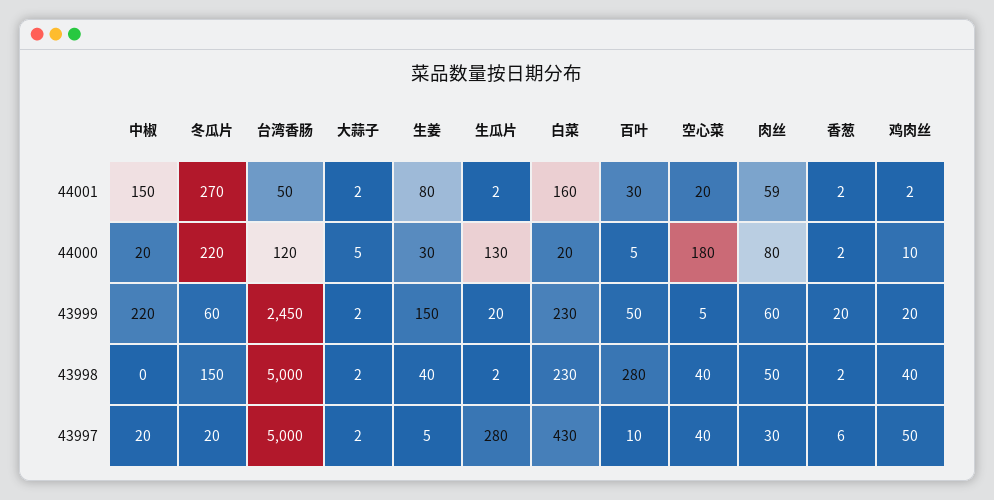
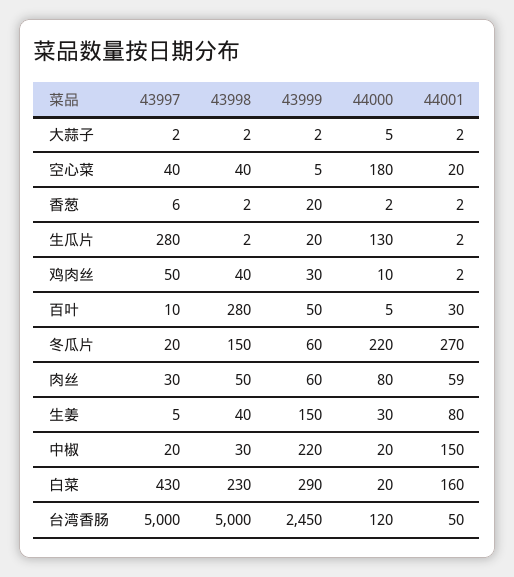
  {
    "中椒": {
      "44001": 150,
      "44000": 20,
      "43999": 220,
-     "43998": 0,
+     "43998": 30,
      "43997": 20
    },
    "冬瓜片": {
      "44001": 270,
      "44000": 220,
      "43999": 60,
      "43998": 150,
      "43997": 20
    },
    "台湾香肠": {
      "44001": 50,
      "44000": 120,
      "43999": 2450,
      "43998": 5000,
      "43997": 5000
    },
    "大蒜子": {
      "44001": 2,
      "44000": 5,
      "43999": 2,
      "43998": 2,
      "43997": 2
    },
    "生姜": {
      "44001": 80,
      "44000": 30,
      "43999": 150,
      "43998": 40,
      "43997": 5
    },
    "生瓜片": {
      "44001": 2,
      "44000": 130,
      "43999": 20,
      "43998": 2,
      "43997": 280
    },
    "白菜": {
      "44001": 160,
      "44000": 20,
-     "43999": 230,
+     "43999": 290,
      "43998": 230,
      "43997": 430
    },
    "百叶": {
      "44001": 30,
      "44000": 5,
      "43999": 50,
      "43998": 280,
      "43997": 10
    },
    "空心菜": {
      "44001": 20,
      "44000": 180,
      "43999": 5,
      "43998": 40,
      "43997": 40
    },
    "肉丝": {
      "44001": 59,
      "44000": 80,
      "43999": 60,
      "43998": 50,
      "43997": 30
    },
    "香葱": {
      "44001": 2,
      "44000": 2,
      "43999": 20,
      "43998": 2,
      "43997": 6
    },
    "鸡肉丝": {
      "44001": 2,
      "44000": 10,
-     "43999": 20,
+     "43999": 30,
      "43998": 40,
      "43997": 50
    }
  }

